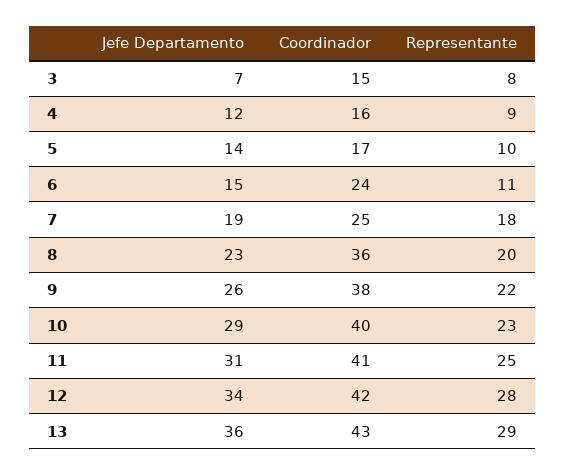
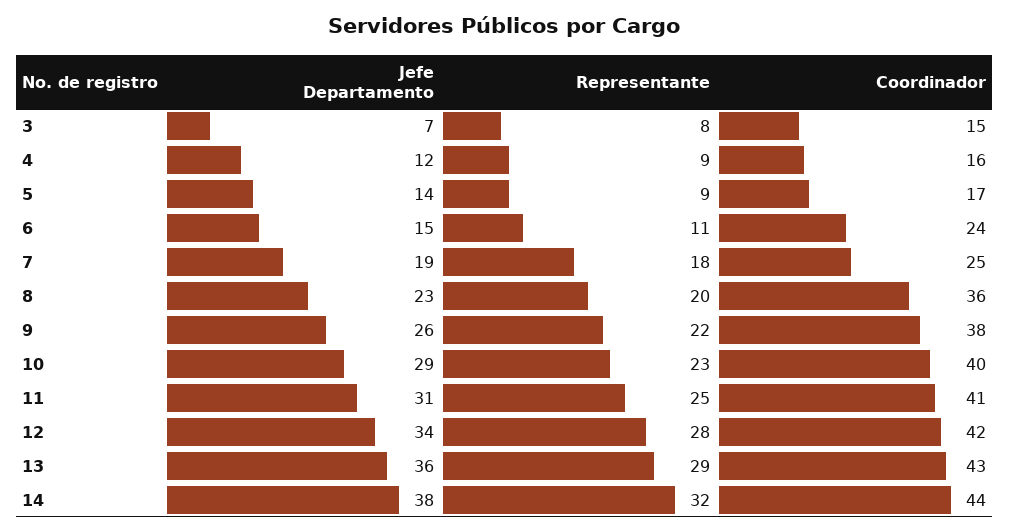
  {
    "Jefe Departamento": {
      "3": 7,
      "4": 12,
      "5": 14,
      "6": 15,
      "7": 19,
      "8": 23,
      "9": 26,
      "10": 29,
      "11": 31,
      "12": 34,
-     "13": 36
+     "13": 36,
+     "14": 38
    },
    "Coordinador": {
      "3": 15,
      "4": 16,
      "5": 17,
      "6": 24,
      "7": 25,
      "8": 36,
      "9": 38,
      "10": 40,
      "11": 41,
      "12": 42,
-     "13": 43
+     "13": 43,
+     "14": 44
    },
    "Representante": {
      "3": 8,
      "4": 9,
-     "5": 10,
+     "5": 9,
      "6": 11,
      "7": 18,
      "8": 20,
      "9": 22,
      "10": 23,
      "11": 25,
      "12": 28,
-     "13": 29
+     "13": 29,
+     "14": 32
    }
  }

